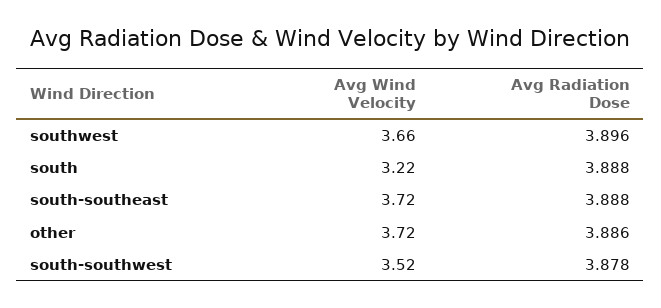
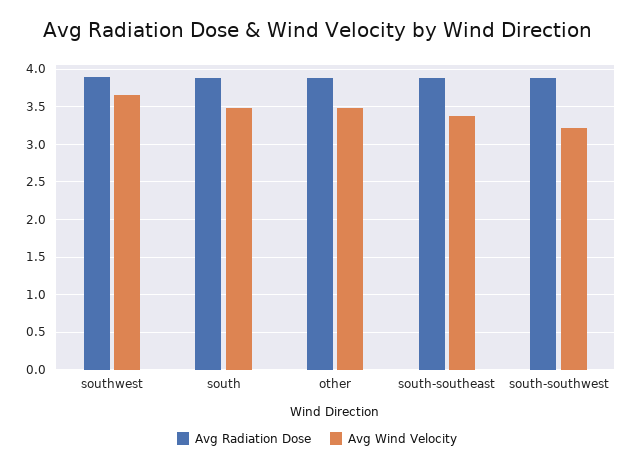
  {
    "Avg Wind Velocity": {
      "southwest": 3.66,
-     "south": 3.22,
+     "south": 3.5,
-     "south-southeast": 3.72,
+     "south-southeast": 3.4,
-     "other": 3.72,
+     "other": 3.5,
-     "south-southwest": 3.52
+     "south-southwest": 3.2
    },
    "Avg Radiation Dose": {
      "southwest": 3.896,
      "south": 3.888,
      "south-southeast": 3.888,
      "other": 3.886,
      "south-southwest": 3.878
    }
  }

